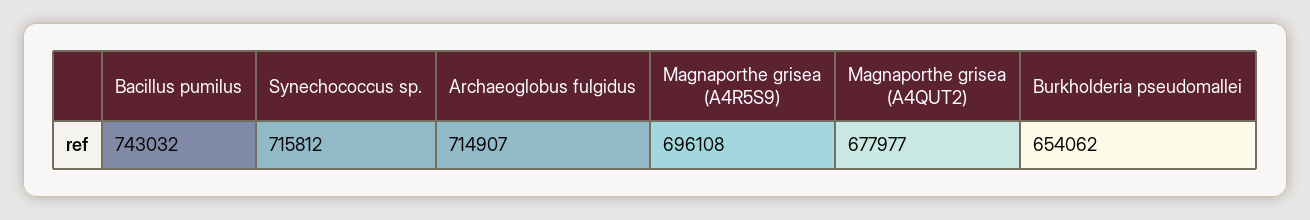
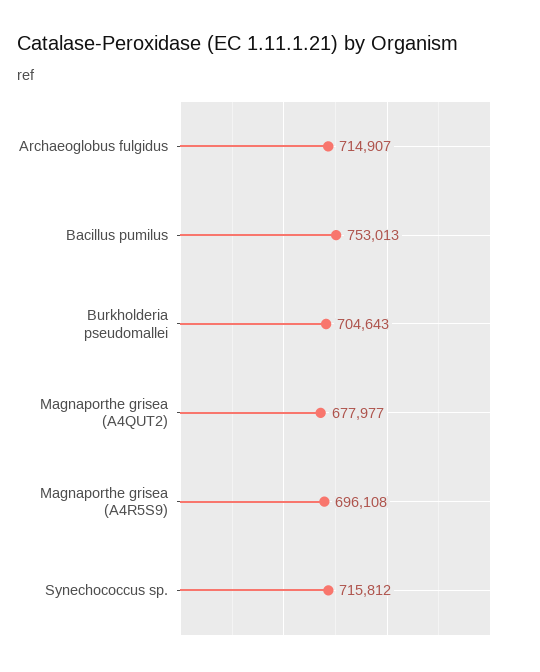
  {
-   "Bacillus pumilus": 743032,
+   "Bacillus pumilus": 753013,
    "Synechococcus sp.": 715812,
    "Archaeoglobus fulgidus": 714907,
    "Magnaporthe grisea (A4R5S9)": 696108,
    "Magnaporthe grisea (A4QUT2)": 677977,
-   "Burkholderia pseudomallei": 654062
+   "Burkholderia pseudomallei": 704643
  }

